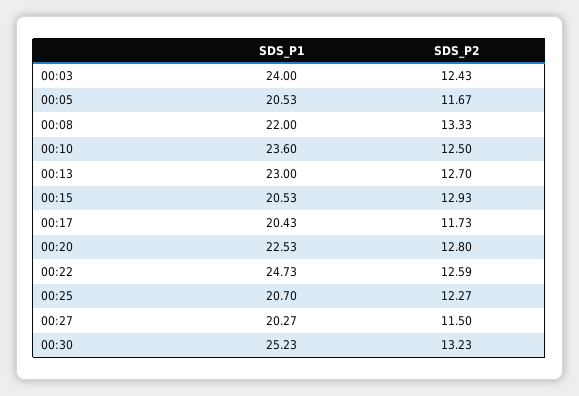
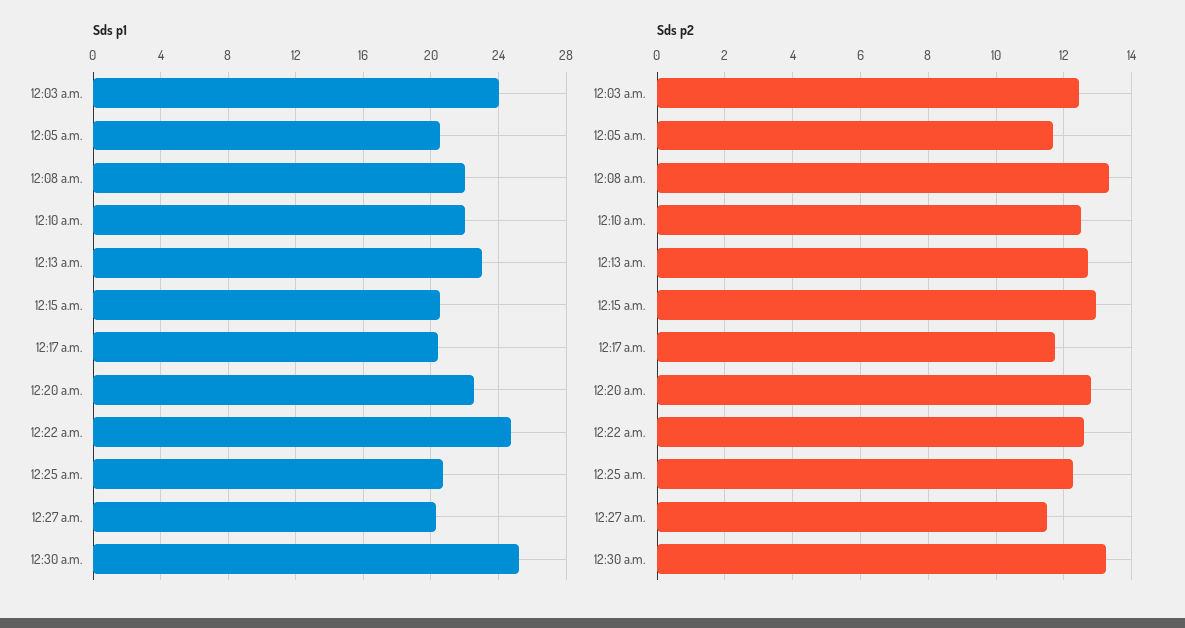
  {
    "SDS_P1": {
      "00:03": 24,
      "00:05": 20.53,
      "00:08": 22,
-     "00:10": 23.6,
+     "00:10": 22,
      "00:13": 23,
      "00:15": 20.53,
      "00:17": 20.43,
      "00:20": 22.53,
      "00:22": 24.73,
      "00:25": 20.7,
      "00:27": 20.27,
      "00:30": 25.23
    },
    "SDS_P2": {
      "00:03": 12.43,
      "00:05": 11.67,
      "00:08": 13.33,
      "00:10": 12.5,
      "00:13": 12.7,
      "00:15": 12.93,
      "00:17": 11.73,
      "00:20": 12.8,
      "00:22": 12.59,
      "00:25": 12.27,
      "00:27": 11.5,
      "00:30": 13.23
    }
  }

